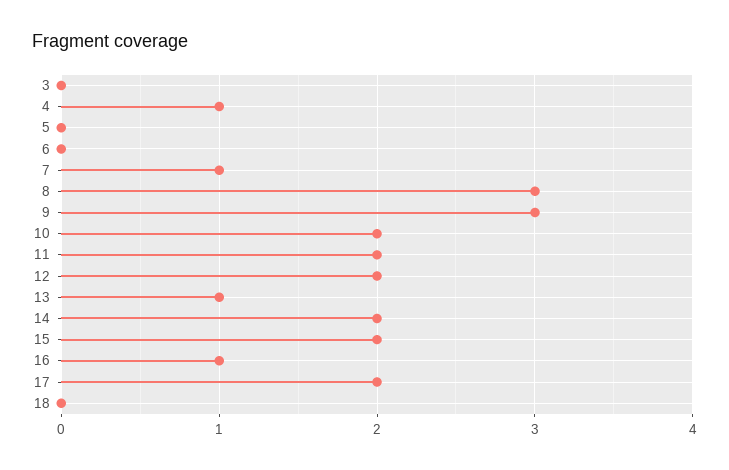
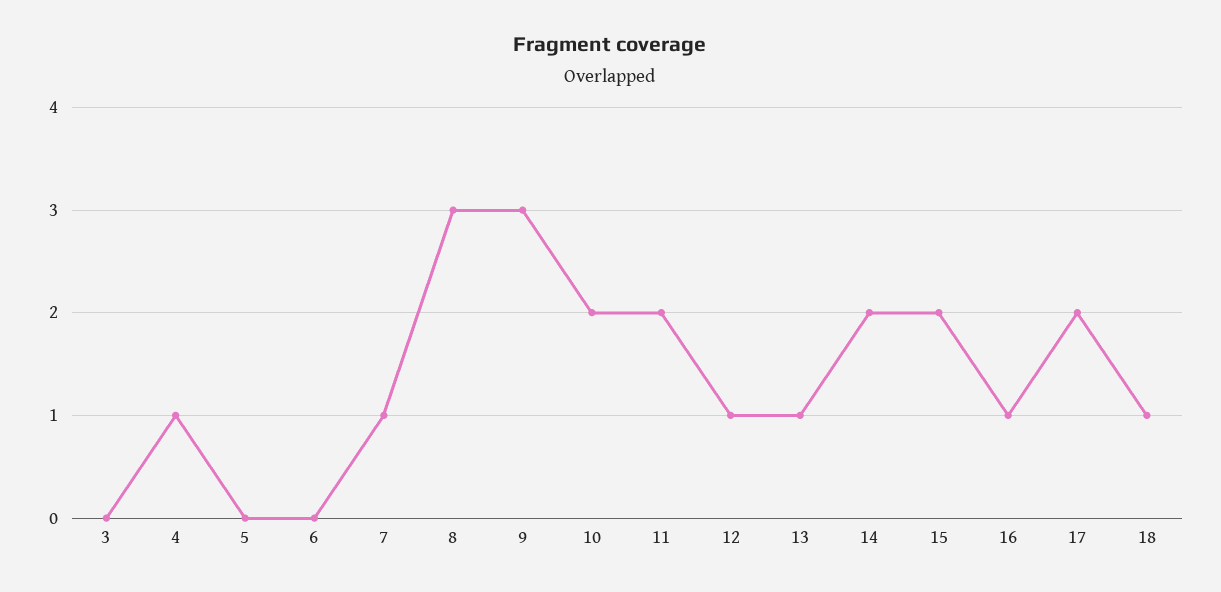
  {
    "3": 0,
    "4": 1,
    "5": 0,
    "6": 0,
    "7": 1,
    "8": 3,
    "9": 3,
    "10": 2,
    "11": 2,
-   "12": 2,
+   "12": 1,
    "13": 1,
    "14": 2,
    "15": 2,
    "16": 1,
    "17": 2,
-   "18": 0
+   "18": 1
  }

